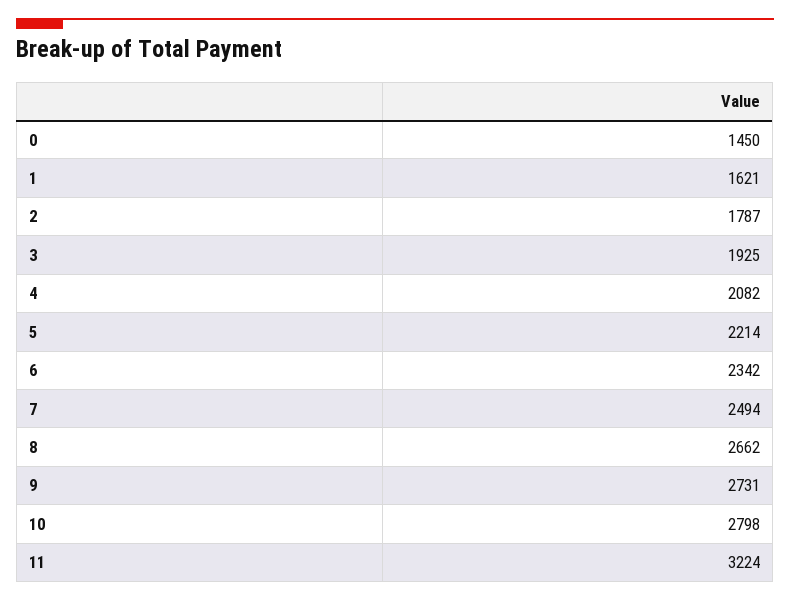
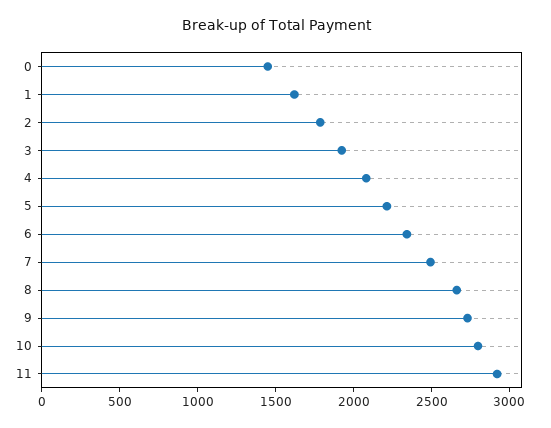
  {
    "0": 1450,
    "1": 1621,
    "2": 1787,
    "3": 1925,
    "4": 2082,
    "5": 2214,
    "6": 2342,
    "7": 2494,
    "8": 2662,
    "9": 2731,
    "10": 2798,
-   "11": 3224
+   "11": 2900
  }

